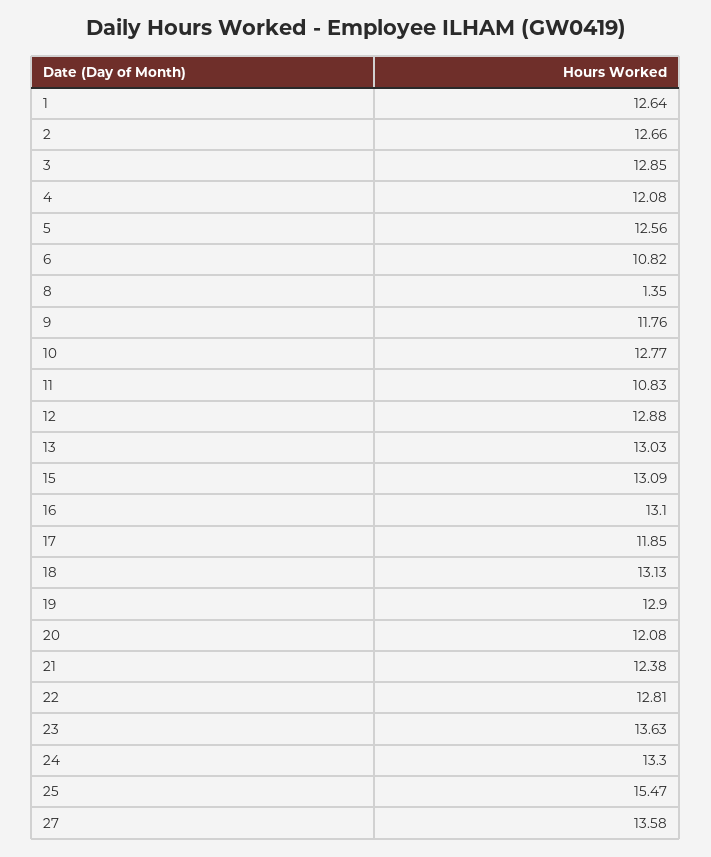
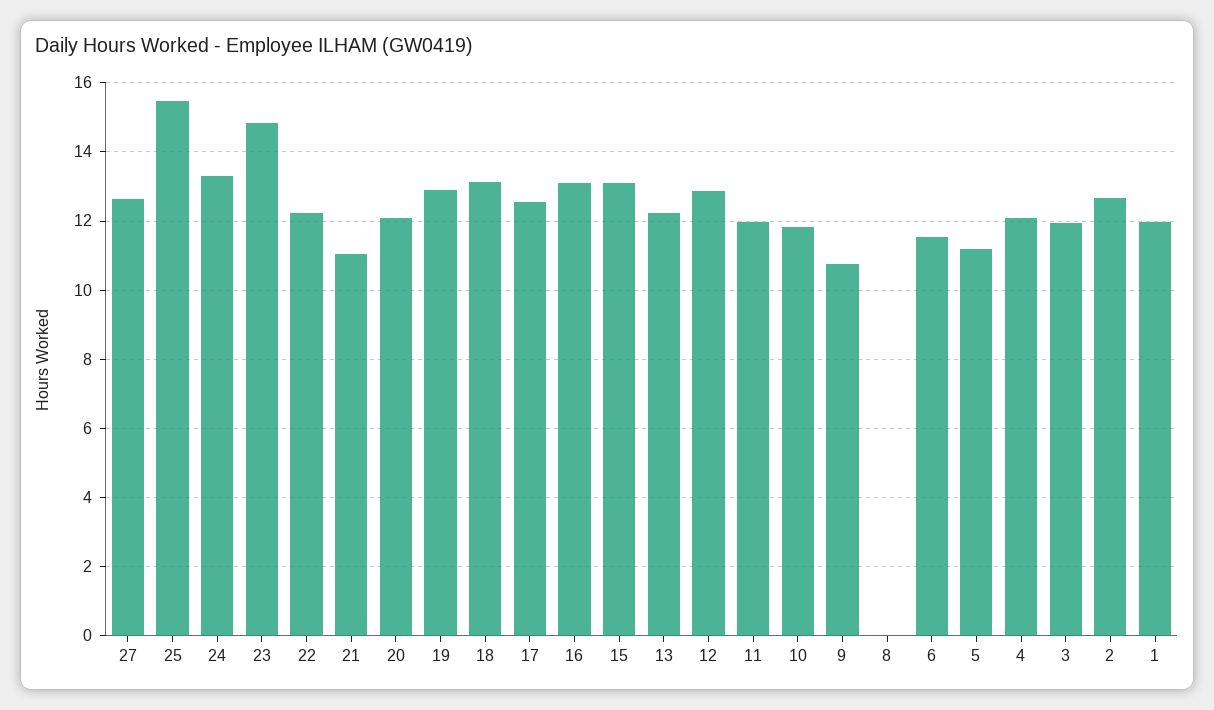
  {
-   "1": 12.64,
+   "1": 12,
    "2": 12.66,
-   "3": 12.85,
+   "3": 12,
    "4": 12.08,
-   "5": 12.56,
+   "5": 11.2,
-   "6": 10.82,
+   "6": 11.6,
-   "8": 1.35,
+   "8": 0,
-   "9": 11.76,
+   "9": 10.8,
-   "10": 12.77,
+   "10": 11.8,
-   "11": 10.83,
+   "11": 12,
    "12": 12.88,
-   "13": 13.03,
+   "13": 12.2,
    "15": 13.09,
    "16": 13.1,
-   "17": 11.85,
+   "17": 12.6,
    "18": 13.13,
    "19": 12.9,
    "20": 12.08,
-   "21": 12.38,
+   "21": 11,
-   "22": 12.81,
+   "22": 12.2,
-   "23": 13.63,
+   "23": 14.8,
    "24": 13.3,
    "25": 15.47,
-   "27": 13.58
+   "27": 12.6
  }

